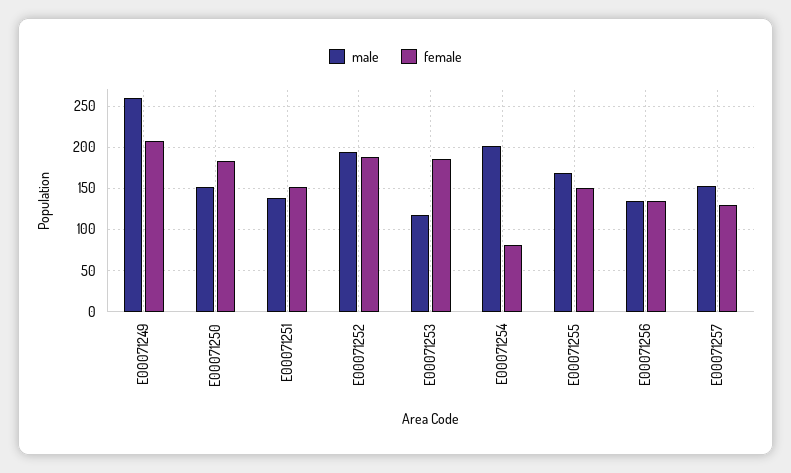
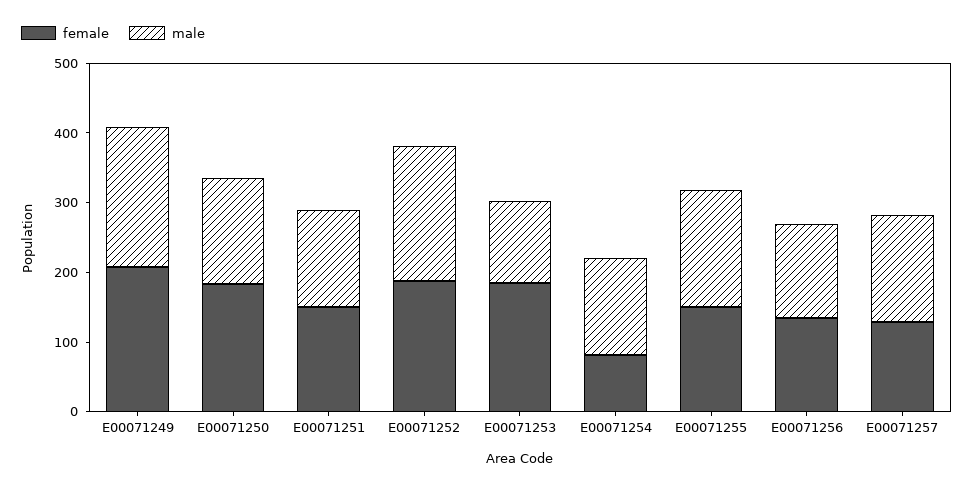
  {
    "male": {
-     "E00071249": 260,
+     "E00071249": 200,
      "E00071250": 150,
      "E00071251": 140,
      "E00071252": 190,
      "E00071253": 120,
-     "E00071254": 200,
+     "E00071254": 140,
      "E00071255": 170,
      "E00071256": 130,
      "E00071257": 150
    },
    "female": {
      "E00071249": 210,
      "E00071250": 180,
      "E00071251": 150,
      "E00071252": 190,
      "E00071253": 190,
      "E00071254": 80,
      "E00071255": 150,
      "E00071256": 140,
      "E00071257": 130
    }
  }

